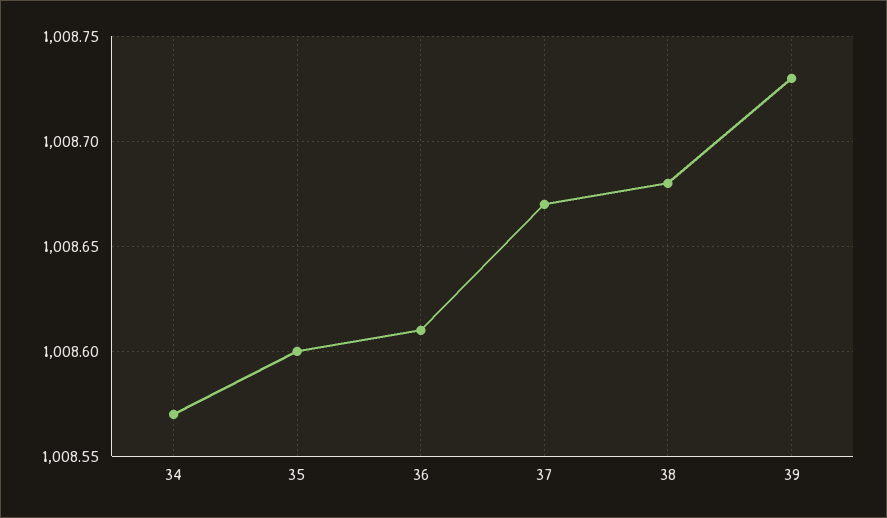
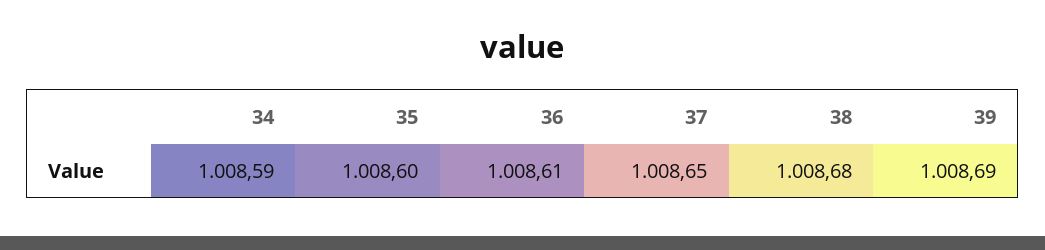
  {
-   "34": 1008.57,
+   "34": 1008.59,
    "35": 1008.6,
    "36": 1008.61,
-   "37": 1008.67,
+   "37": 1008.65,
    "38": 1008.68,
-   "39": 1008.73
+   "39": 1008.69
  }

